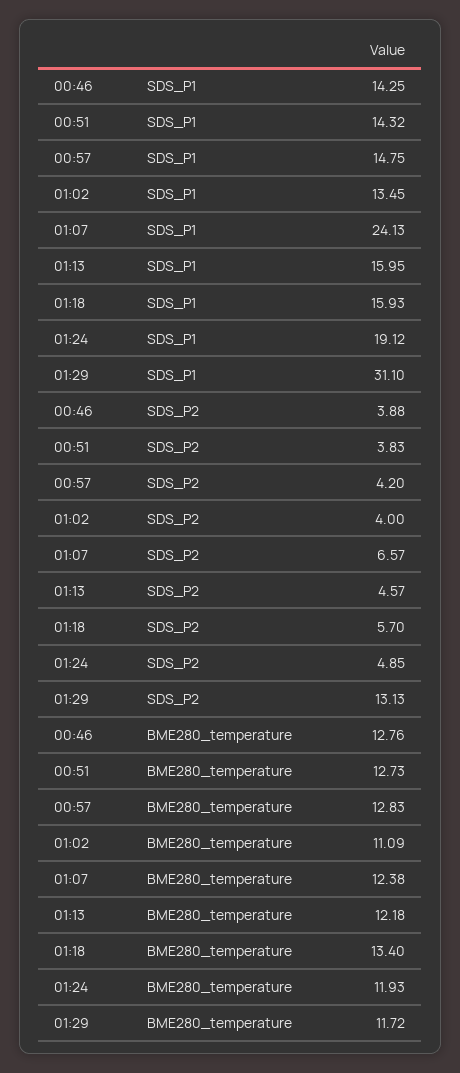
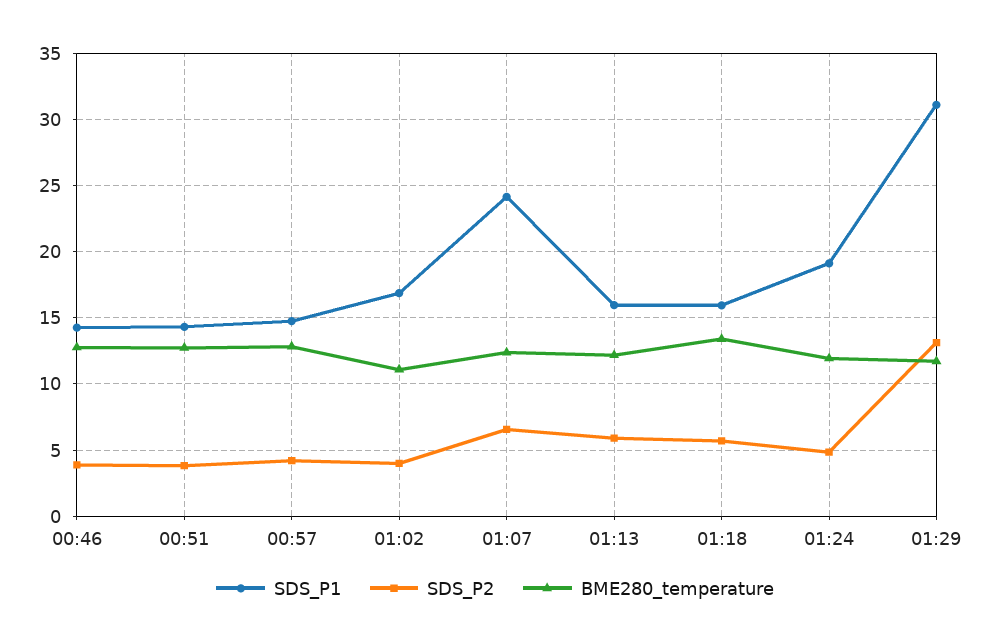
  {
    "SDS_P1": {
      "00:46": 14.25,
      "00:51": 14.32,
      "00:57": 14.75,
-     "01:02": 13.45,
+     "01:02": 17,
      "01:07": 24.13,
      "01:13": 15.95,
      "01:18": 15.93,
      "01:24": 19.12,
      "01:29": 31.1
    },
    "SDS_P2": {
      "00:46": 3.88,
      "00:51": 3.83,
      "00:57": 4.2,
      "01:02": 4,
      "01:07": 6.57,
-     "01:13": 4.57,
+     "01:13": 6,
      "01:18": 5.7,
      "01:24": 4.85,
      "01:29": 13.13
    },
    "BME280_temperature": {
      "00:46": 12.76,
      "00:51": 12.73,
      "00:57": 12.83,
      "01:02": 11.09,
      "01:07": 12.38,
      "01:13": 12.18,
      "01:18": 13.4,
      "01:24": 11.93,
      "01:29": 11.72
    }
  }

